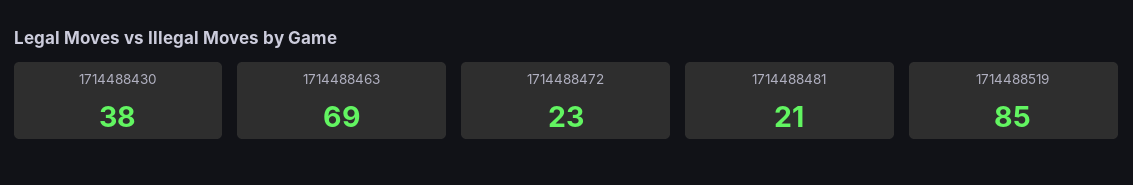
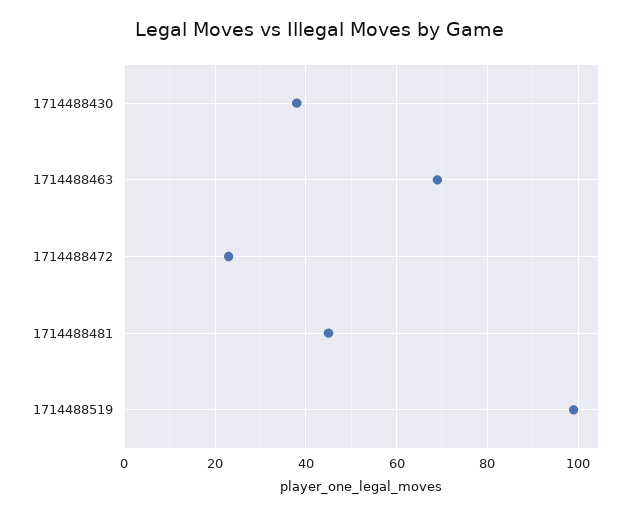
  {
    "1714488430": 38,
    "1714488463": 69,
    "1714488472": 23,
-   "1714488481": 21,
+   "1714488481": 45,
-   "1714488519": 85
+   "1714488519": 100
  }

